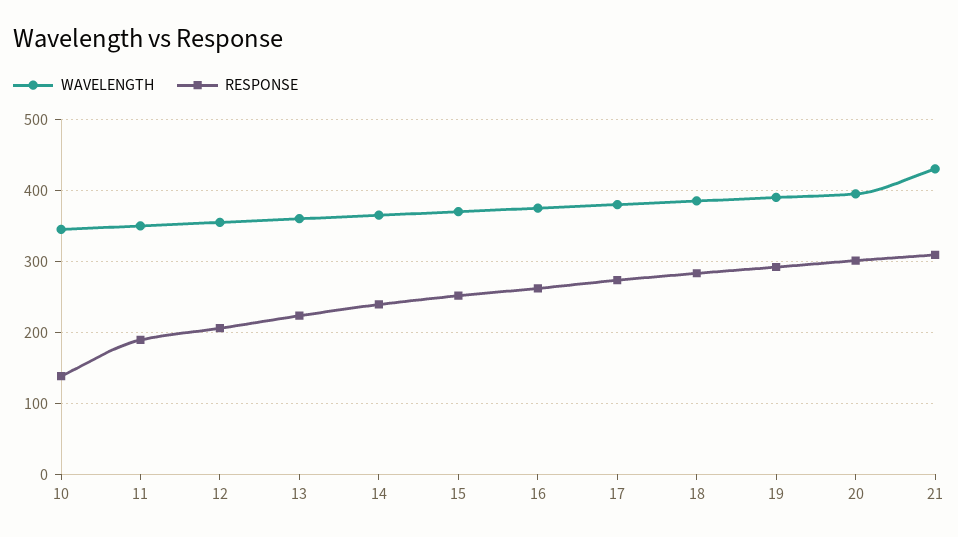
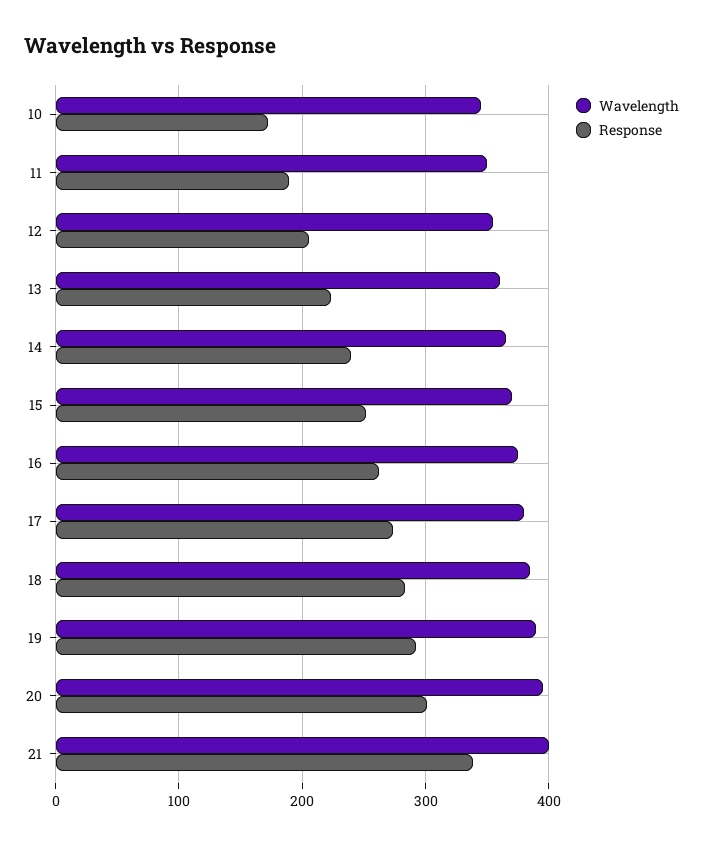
  {
    "WAVELENGTH": {
      "10": 350,
      "11": 350,
      "12": 360,
      "13": 360,
      "14": 370,
      "15": 370,
      "16": 380,
      "17": 380,
      "18": 390,
      "19": 390,
      "20": 400,
-     "21": 430
+     "21": 400
    },
    "RESPONSE": {
-     "10": 140,
+     "10": 170,
      "11": 190,
      "12": 210,
      "13": 220,
      "14": 240,
      "15": 250,
      "16": 260,
      "17": 270,
      "18": 280,
      "19": 290,
      "20": 300,
-     "21": 310
+     "21": 340
    }
  }

